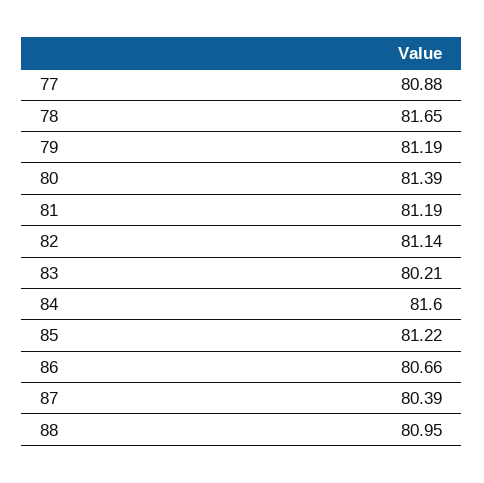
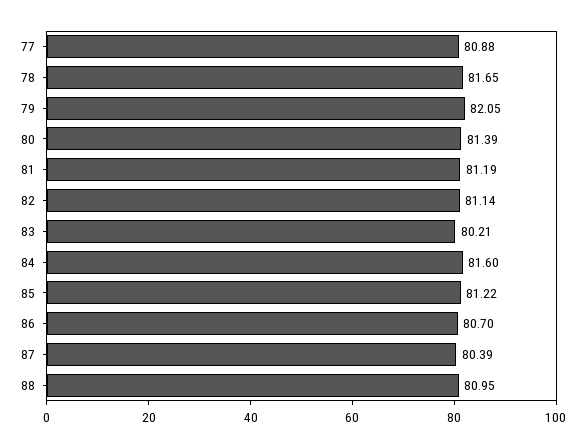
  {
    "77": 80.88,
    "78": 81.65,
-   "79": 81.19,
+   "79": 82.05,
    "80": 81.39,
    "81": 81.19,
    "82": 81.14,
    "83": 80.21,
    "84": 81.6,
    "85": 81.22,
-   "86": 80.66,
+   "86": 80.7,
    "87": 80.39,
    "88": 80.95
  }

